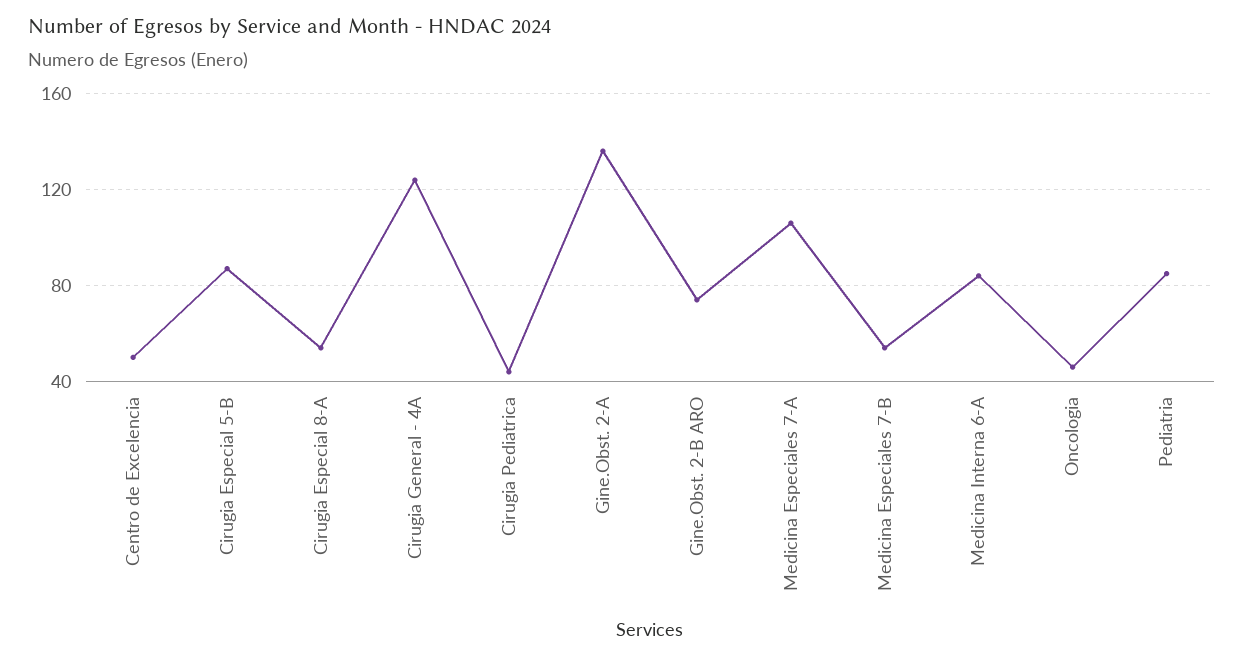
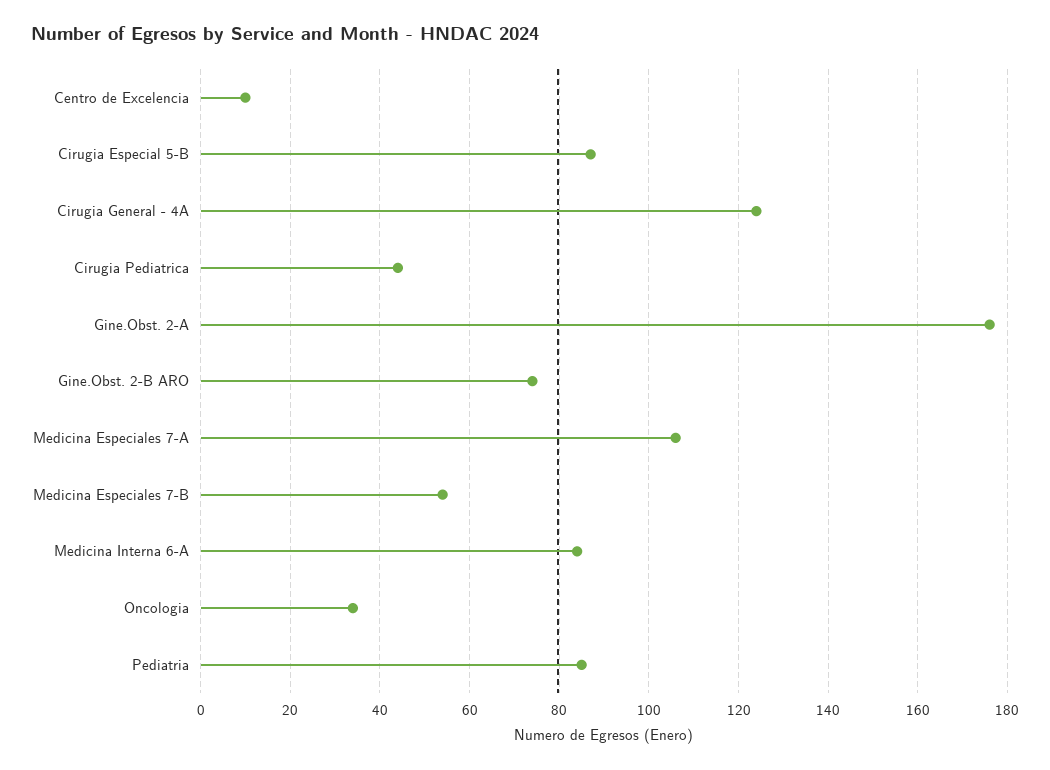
  {
-   "Centro de Excelencia": 50,
+   "Centro de Excelencia": 10,
    "Cirugia Especial 5-B": 85,
-   "Cirugia Especial 8-A": 55,
    "Cirugia General - 4A": 125,
    "Cirugia Pediatrica": 45,
-   "Gine.Obst. 2-A": 135,
+   "Gine.Obst. 2-A": 175,
    "Gine.Obst. 2-B ARO": 75,
    "Medicina Especiales 7-A": 105,
    "Medicina Especiales 7-B": 55,
    "Medicina Interna 6-A": 85,
-   "Oncologia": 45,
+   "Oncologia": 35,
    "Pediatria": 85
  }

